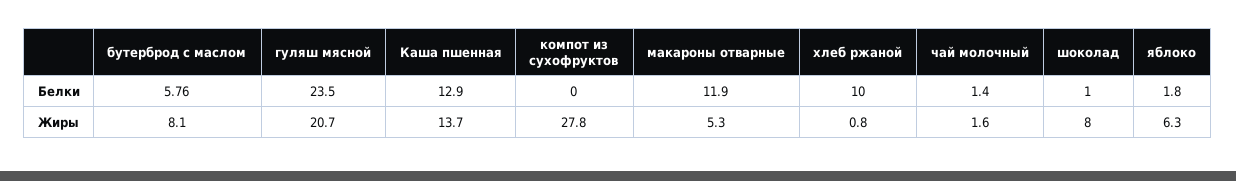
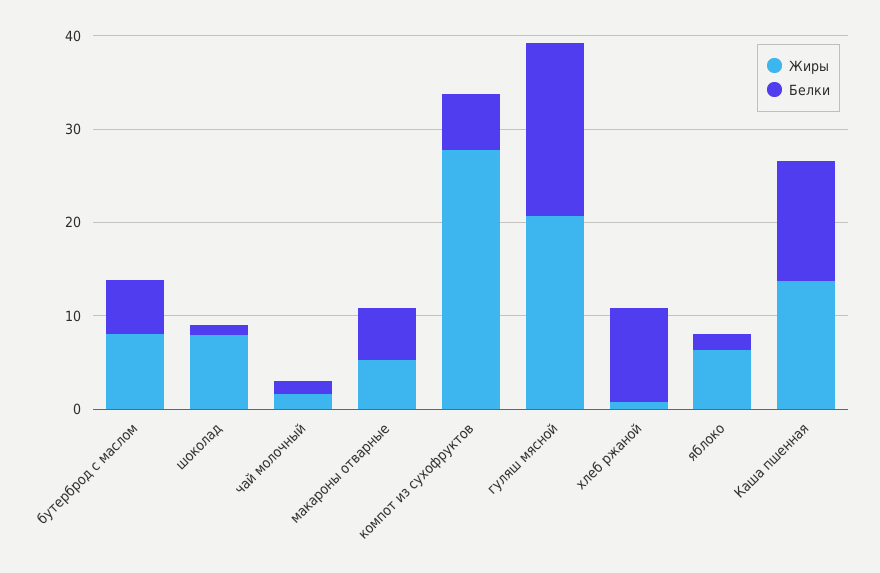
  {
    "Белки": {
      "бутерброд с маслом": 5.76,
-     "гуляш мясной": 23.5,
+     "гуляш мясной": 18,
      "Каша пшенная": 12.9,
-     "компот из сухофруктов": 0,
+     "компот из сухофруктов": 6,
-     "макароны отварные": 11.9,
+     "макароны отварные": 6,
      "хлеб ржаной": 10,
      "чай молочный": 1.4,
      "шоколад": 1,
      "яблоко": 1.8
    },
    "Жиры": {
      "бутерброд с маслом": 8.1,
      "гуляш мясной": 20.7,
      "Каша пшенная": 13.7,
      "компот из сухофруктов": 27.8,
      "макароны отварные": 5.3,
      "хлеб ржаной": 0.8,
      "чай молочный": 1.6,
      "шоколад": 8,
      "яблоко": 6.3
    }
  }

